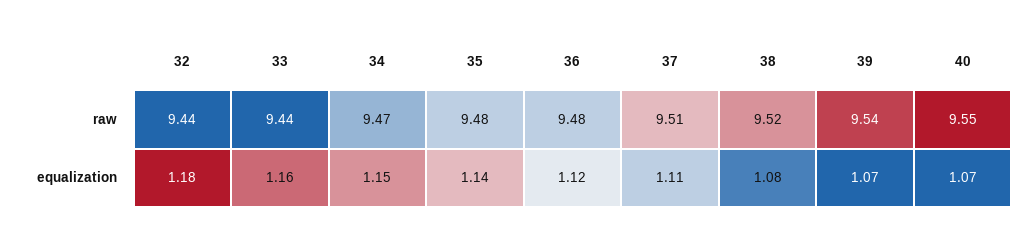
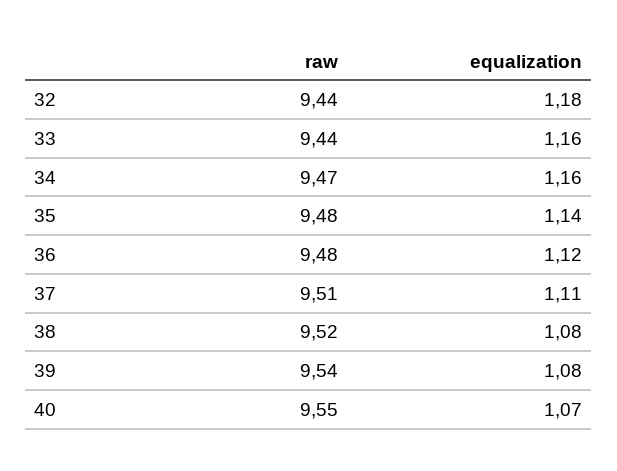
  {
    "32": {
      "raw": 9.44,
      "equalization": 1.18
    },
    "33": {
      "raw": 9.44,
      "equalization": 1.16
    },
    "34": {
      "raw": 9.47,
-     "equalization": 1.15
+     "equalization": 1.16
    },
    "35": {
      "raw": 9.48,
      "equalization": 1.14
    },
    "36": {
      "raw": 9.48,
      "equalization": 1.12
    },
    "37": {
      "raw": 9.51,
      "equalization": 1.11
    },
    "38": {
      "raw": 9.52,
      "equalization": 1.08
    },
    "39": {
      "raw": 9.54,
-     "equalization": 1.07
+     "equalization": 1.08
    },
    "40": {
      "raw": 9.55,
      "equalization": 1.07
    }
  }

